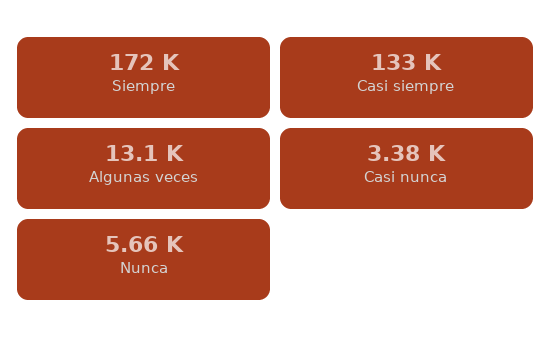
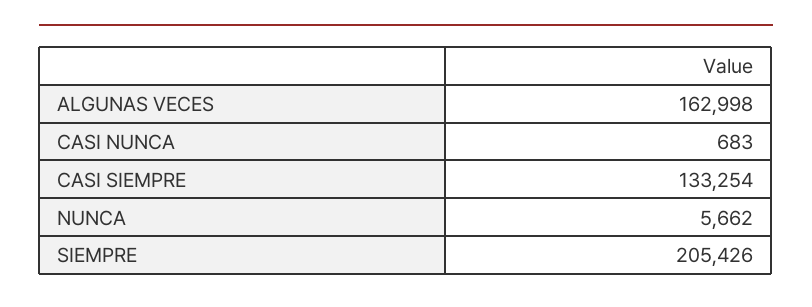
  {
-   "Siempre": 172000,
+   "Siempre": 205426,
    "Casi siempre": 133254,
-   "Algunas veces": 13100,
+   "Algunas veces": 162998,
-   "Casi nunca": 3380,
+   "Casi nunca": 683,
    "Nunca": 5662
  }

